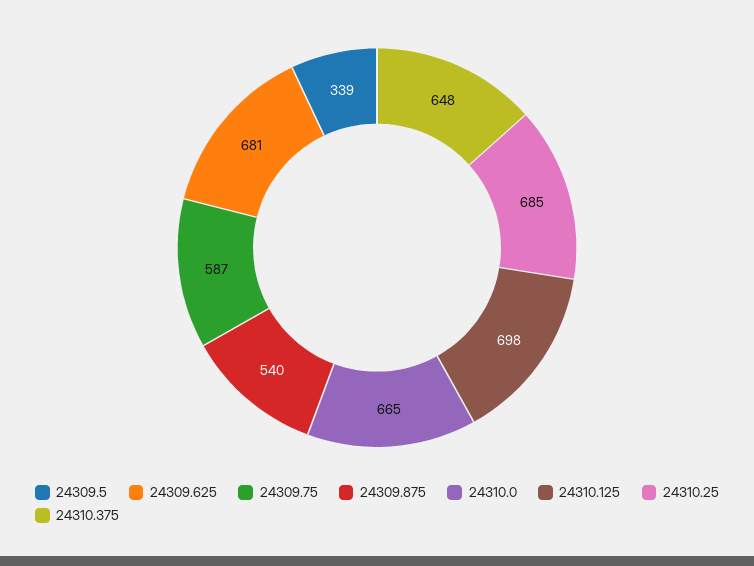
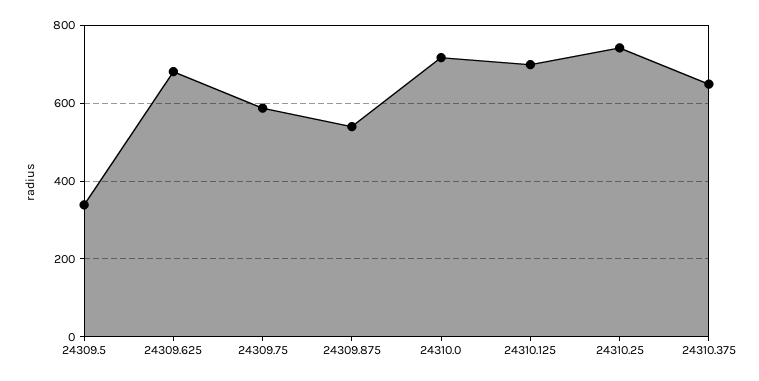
  {
    "24309.5": 339,
    "24309.625": 681,
    "24309.75": 587,
    "24309.875": 540,
-   "24310.0": 665,
+   "24310.0": 720,
    "24310.125": 698,
-   "24310.25": 685,
+   "24310.25": 740,
    "24310.375": 648
  }

